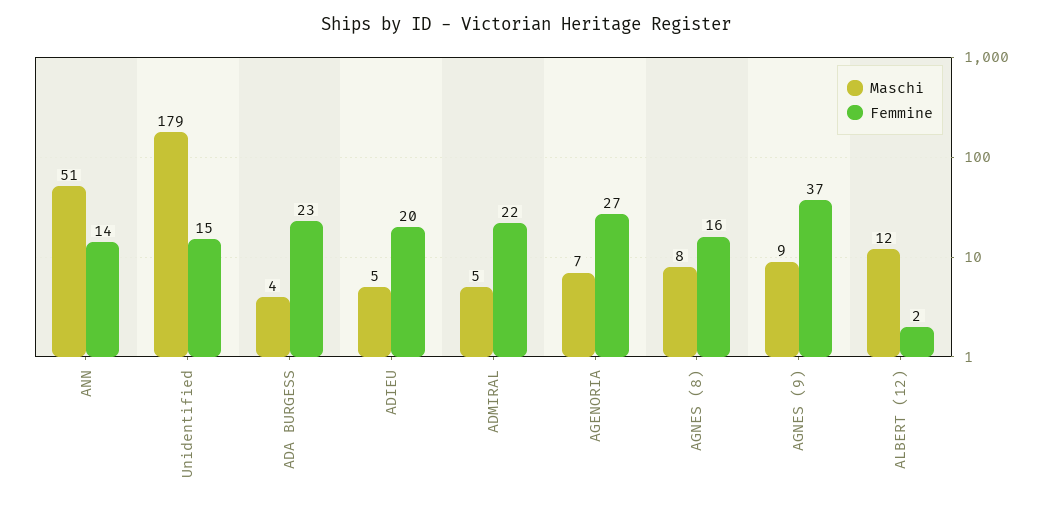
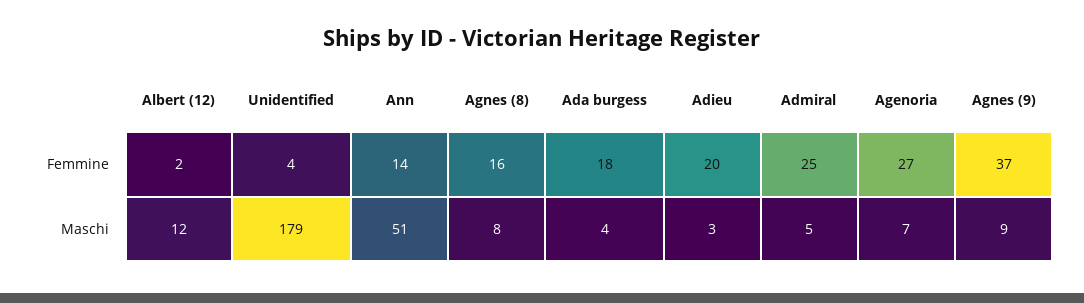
  {
    "Maschi": {
      "ANN": 51,
      "Unidentified": 179,
      "ADA BURGESS": 4,
-     "ADIEU": 5,
+     "ADIEU": 3,
      "ADMIRAL": 5,
      "AGENORIA": 7,
      "AGNES (8)": 8,
      "AGNES (9)": 9,
      "ALBERT (12)": 12
    },
    "Femmine": {
      "ANN": 14,
-     "Unidentified": 15,
+     "Unidentified": 4,
-     "ADA BURGESS": 23,
+     "ADA BURGESS": 18,
      "ADIEU": 20,
-     "ADMIRAL": 22,
+     "ADMIRAL": 25,
      "AGENORIA": 27,
      "AGNES (8)": 16,
      "AGNES (9)": 37,
      "ALBERT (12)": 2
    }
  }

